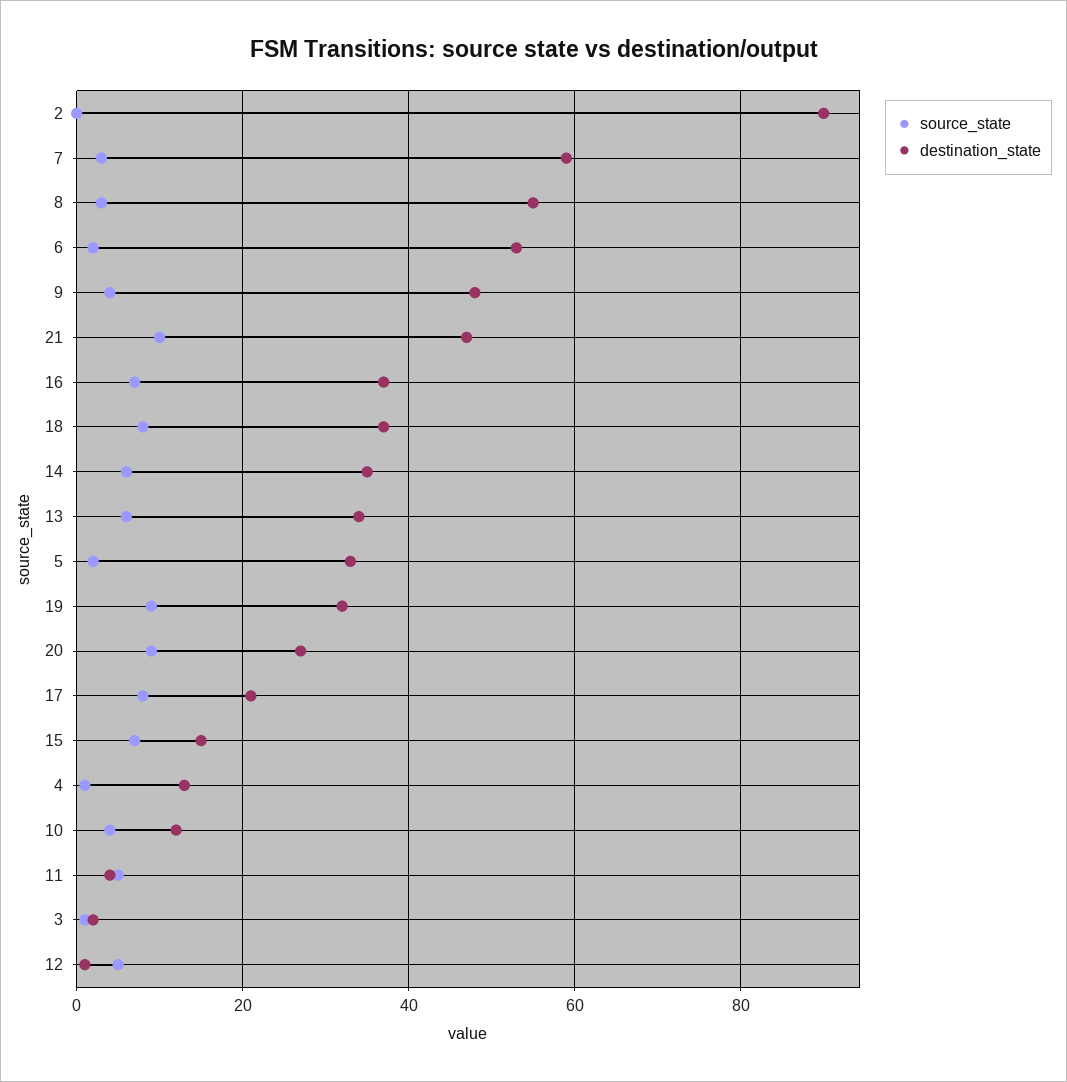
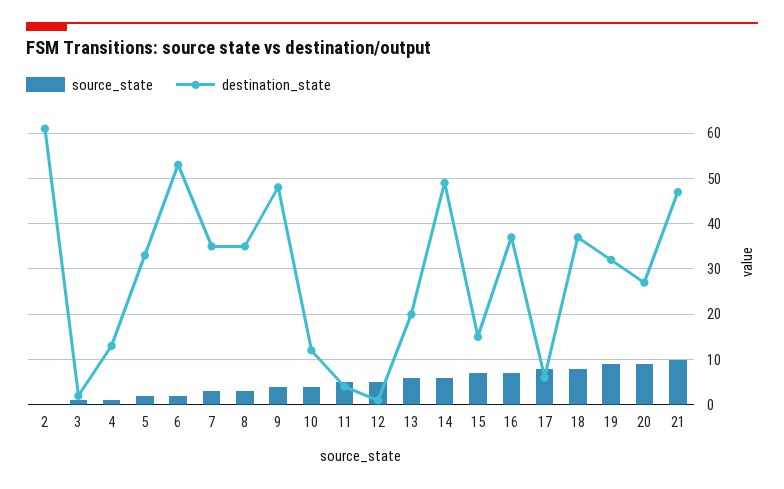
  {
    "source_state": {
      "2": 0,
      "7": 5,
      "8": 5,
      "6": 0,
      "9": 5,
      "21": 10,
      "16": 5,
      "18": 10,
      "14": 5,
      "13": 5,
      "5": 0,
      "19": 10,
      "20": 10,
      "17": 10,
      "15": 5,
      "4": 0,
      "10": 5,
      "11": 5,
      "3": 0,
      "12": 5
    },
    "destination_state": {
-     "2": 90,
+     "2": 60,
-     "7": 60,
+     "7": 35,
-     "8": 55,
+     "8": 35,
      "6": 55,
      "9": 50,
      "21": 45,
      "16": 35,
      "18": 35,
-     "14": 35,
+     "14": 50,
-     "13": 35,
+     "13": 20,
      "5": 35,
      "19": 30,
      "20": 25,
-     "17": 20,
+     "17": 5,
      "15": 15,
      "4": 15,
      "10": 10,
      "11": 5,
      "3": 0,
      "12": 0
    }
  }

